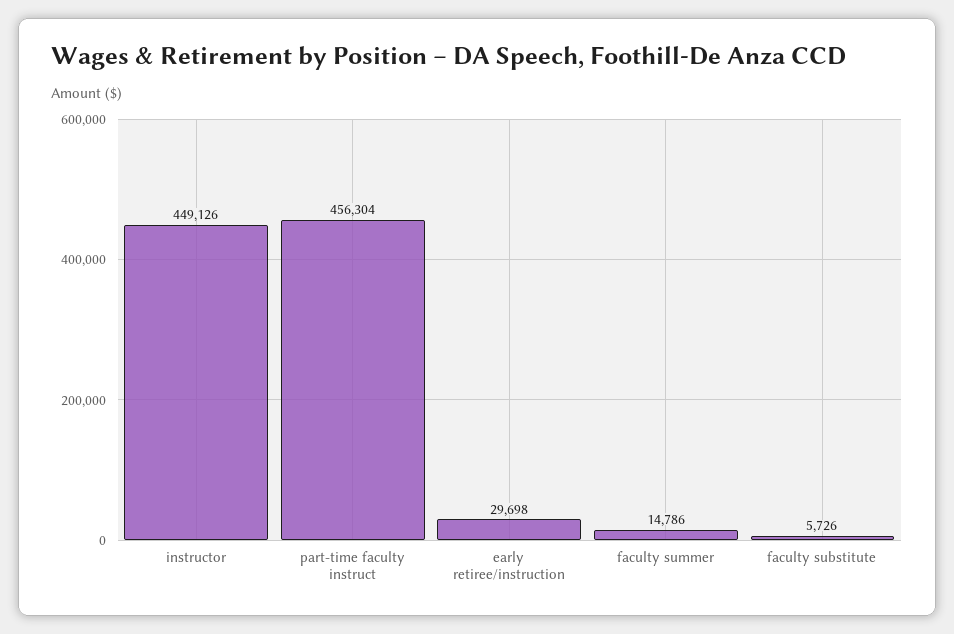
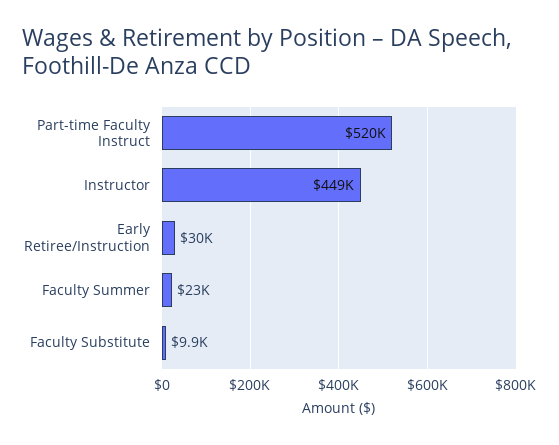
  {
    "instructor": 449126,
-   "part-time faculty instruct": 456304,
+   "part-time faculty instruct": 520000,
    "early retiree/instruction": 29698,
-   "faculty summer": 14786,
+   "faculty summer": 23000,
-   "faculty substitute": 5726
+   "faculty substitute": 9900
  }

